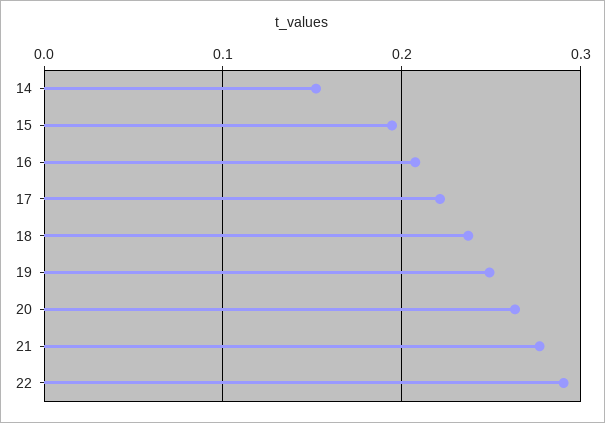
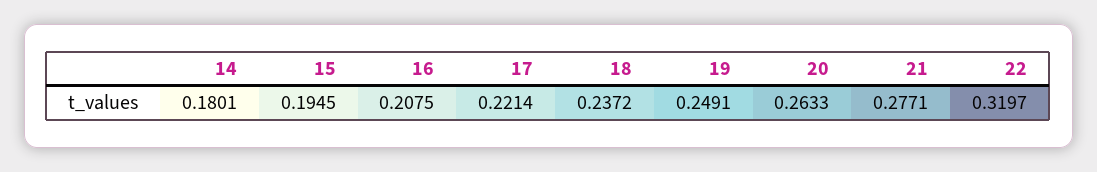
  {
-   "14": 0.15,
+   "14": 0.1801,
    "15": 0.1945,
    "16": 0.2075,
    "17": 0.2214,
    "18": 0.2372,
    "19": 0.2491,
    "20": 0.2633,
    "21": 0.2771,
-   "22": 0.29
+   "22": 0.3197
  }

